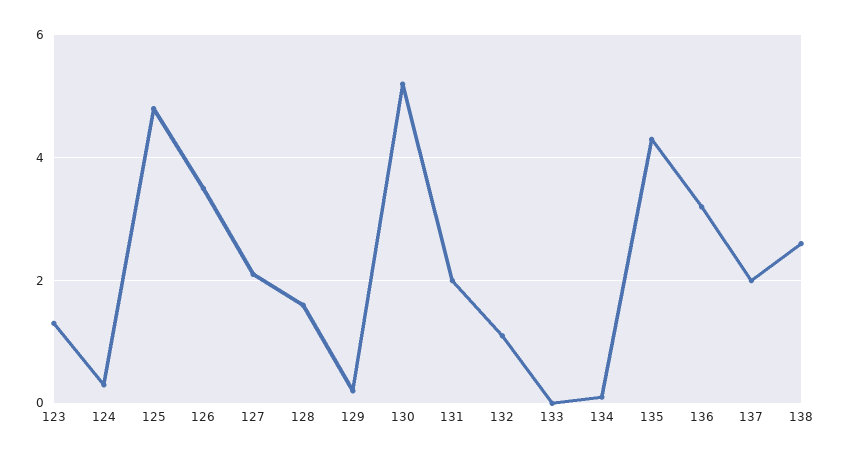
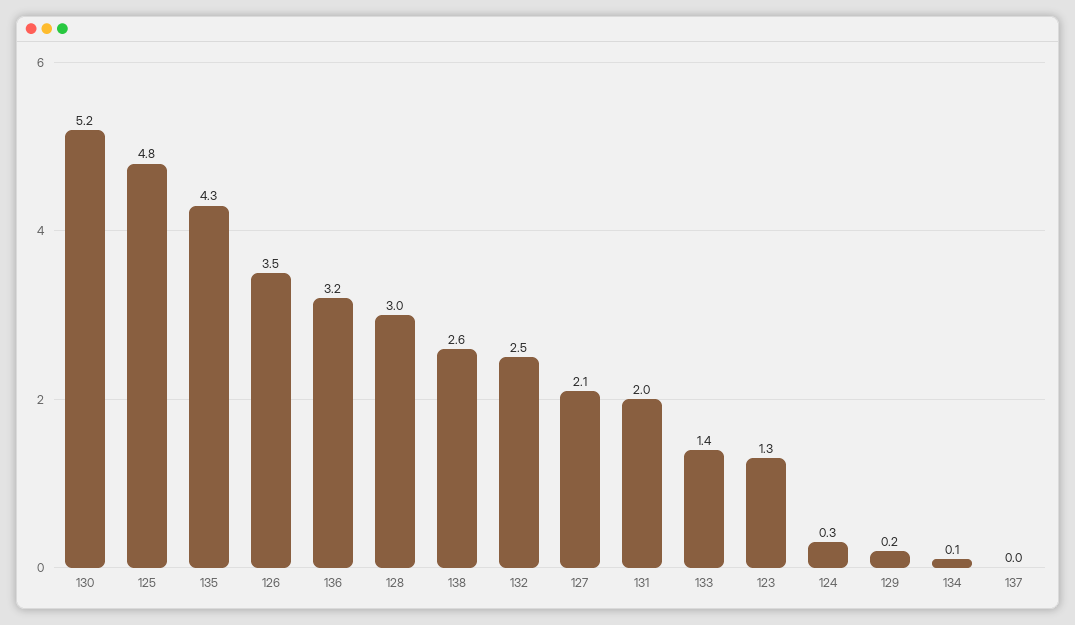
  {
    "123": 1.3,
    "124": 0.3,
    "125": 4.8,
    "126": 3.5,
    "127": 2.1,
-   "128": 1.5,
+   "128": 3,
    "129": 0.2,
    "130": 5.2,
    "131": 2,
-   "132": 1,
+   "132": 2.5,
-   "133": 0,
+   "133": 1.4,
    "134": 0.1,
    "135": 4.3,
    "136": 3.2,
-   "137": 2,
+   "137": 0,
    "138": 2.6
  }

